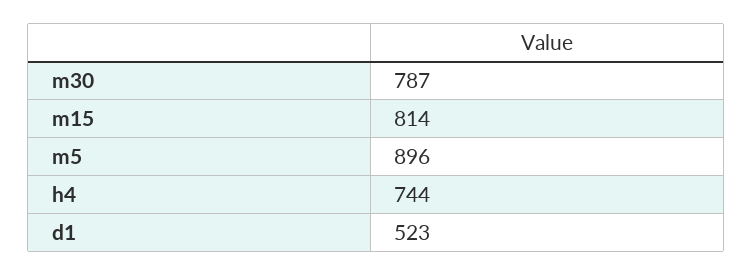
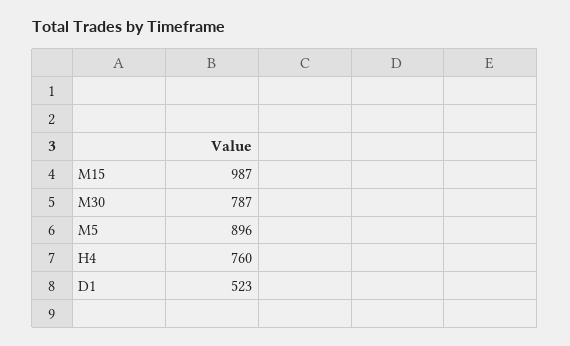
  {
    "m30": 787,
-   "m15": 814,
+   "m15": 987,
    "m5": 896,
-   "h4": 744,
+   "h4": 760,
    "d1": 523
  }

